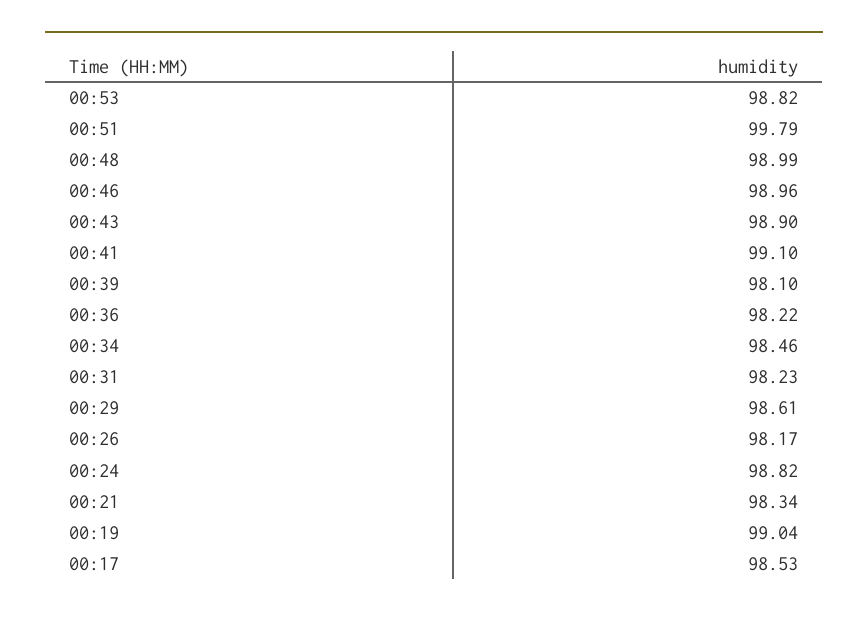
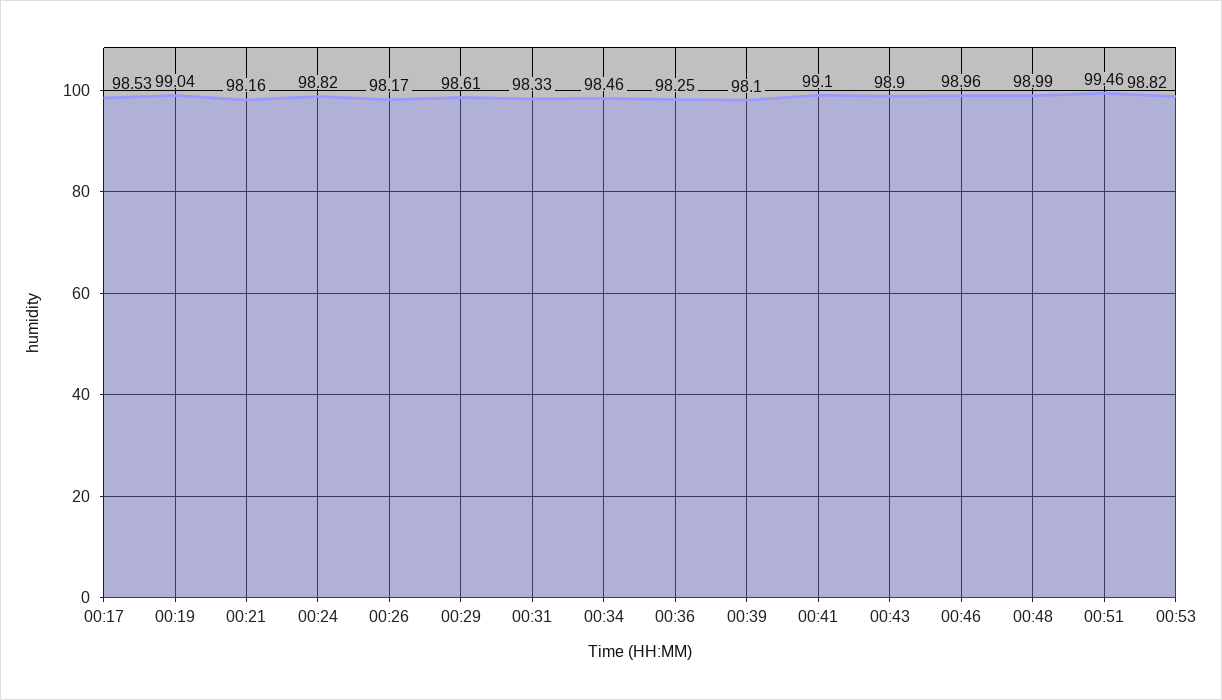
  {
    "00:53": 98.82,
-   "00:51": 99.79,
+   "00:51": 99.46,
    "00:48": 98.99,
    "00:46": 98.96,
    "00:43": 98.9,
    "00:41": 99.1,
    "00:39": 98.1,
-   "00:36": 98.22,
+   "00:36": 98.25,
    "00:34": 98.46,
-   "00:31": 98.23,
+   "00:31": 98.33,
    "00:29": 98.61,
    "00:26": 98.17,
    "00:24": 98.82,
-   "00:21": 98.34,
+   "00:21": 98.16,
    "00:19": 99.04,
    "00:17": 98.53
  }

